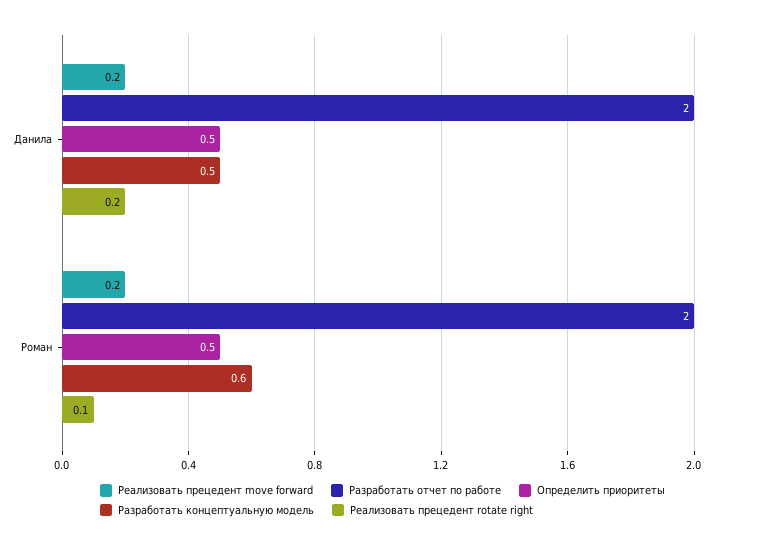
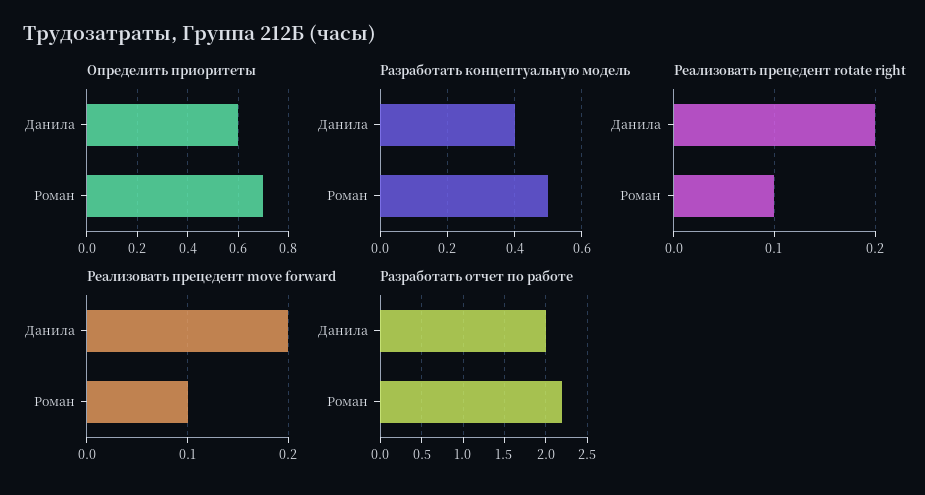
  {
    "Реализовать прецедент move forward": {
      "Данила": 0.2,
-     "Роман": 0.2
+     "Роман": 0.1
    },
    "Разработать отчет по работе": {
      "Данила": 2,
-     "Роман": 2
+     "Роман": 2.2
    },
    "Определить приоритеты": {
-     "Данила": 0.5,
+     "Данила": 0.6,
-     "Роман": 0.5
+     "Роман": 0.7
    },
    "Разработать концептуальную модель": {
-     "Данила": 0.5,
+     "Данила": 0.4,
-     "Роман": 0.6
+     "Роман": 0.5
    },
    "Реализовать прецедент rotate right": {
      "Данила": 0.2,
      "Роман": 0.1
    }
  }

